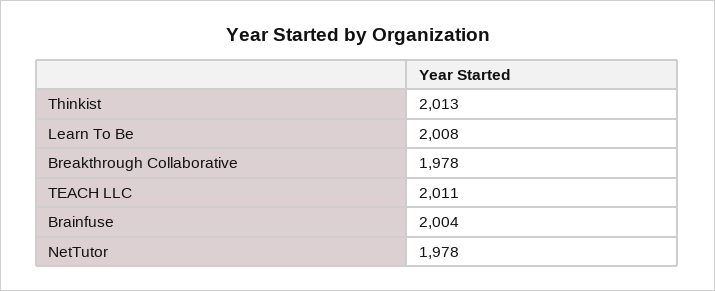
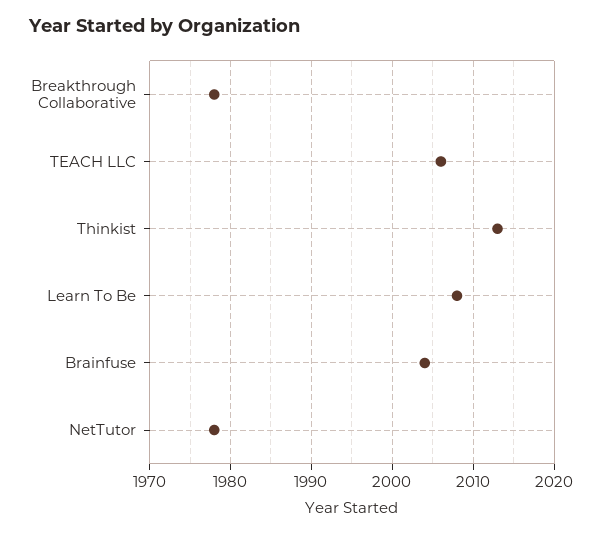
  {
    "Thinkist": 2013,
    "Learn To Be": 2008,
    "Breakthrough Collaborative": 1978,
-   "TEACH LLC": 2011,
+   "TEACH LLC": 2006,
    "Brainfuse": 2004,
    "NetTutor": 1978
  }

